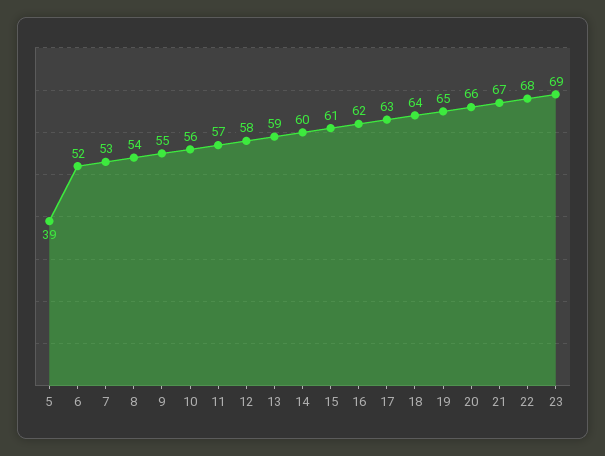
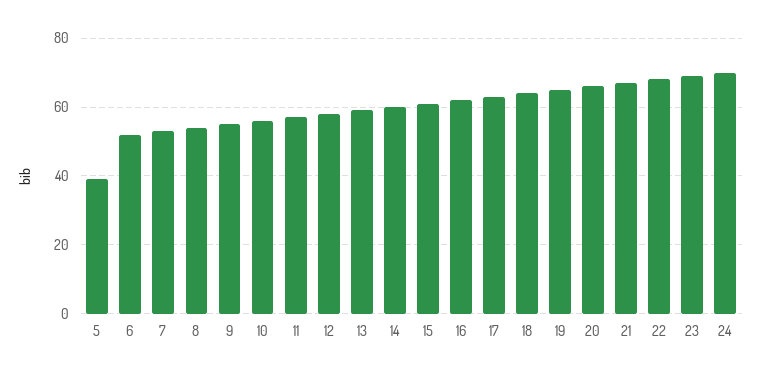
  {
    "5": 39,
    "6": 52,
    "7": 53,
    "8": 54,
    "9": 55,
    "10": 56,
    "11": 57,
    "12": 58,
    "13": 59,
    "14": 60,
    "15": 61,
    "16": 62,
    "17": 63,
    "18": 64,
    "19": 65,
    "20": 66,
    "21": 67,
    "22": 68,
-   "23": 69
+   "23": 69,
+   "24": 70
  }

